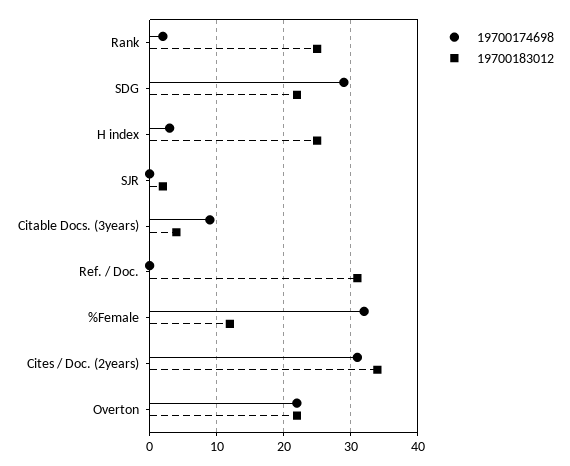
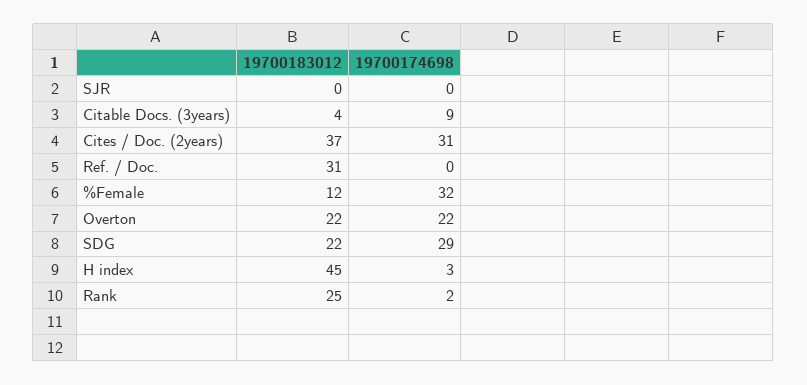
  {
    "19700174698": {
      "Rank": 2,
      "SDG": 29,
      "H index": 3,
      "SJR": 0,
      "Citable Docs. (3years)": 9,
      "Ref. / Doc.": 0,
      "%Female": 32,
      "Cites / Doc. (2years)": 31,
      "Overton": 22
    },
    "19700183012": {
      "Rank": 25,
      "SDG": 22,
-     "H index": 25,
+     "H index": 45,
-     "SJR": 2,
+     "SJR": 0,
      "Citable Docs. (3years)": 4,
      "Ref. / Doc.": 31,
      "%Female": 12,
-     "Cites / Doc. (2years)": 34,
+     "Cites / Doc. (2years)": 37,
      "Overton": 22
    }
  }

